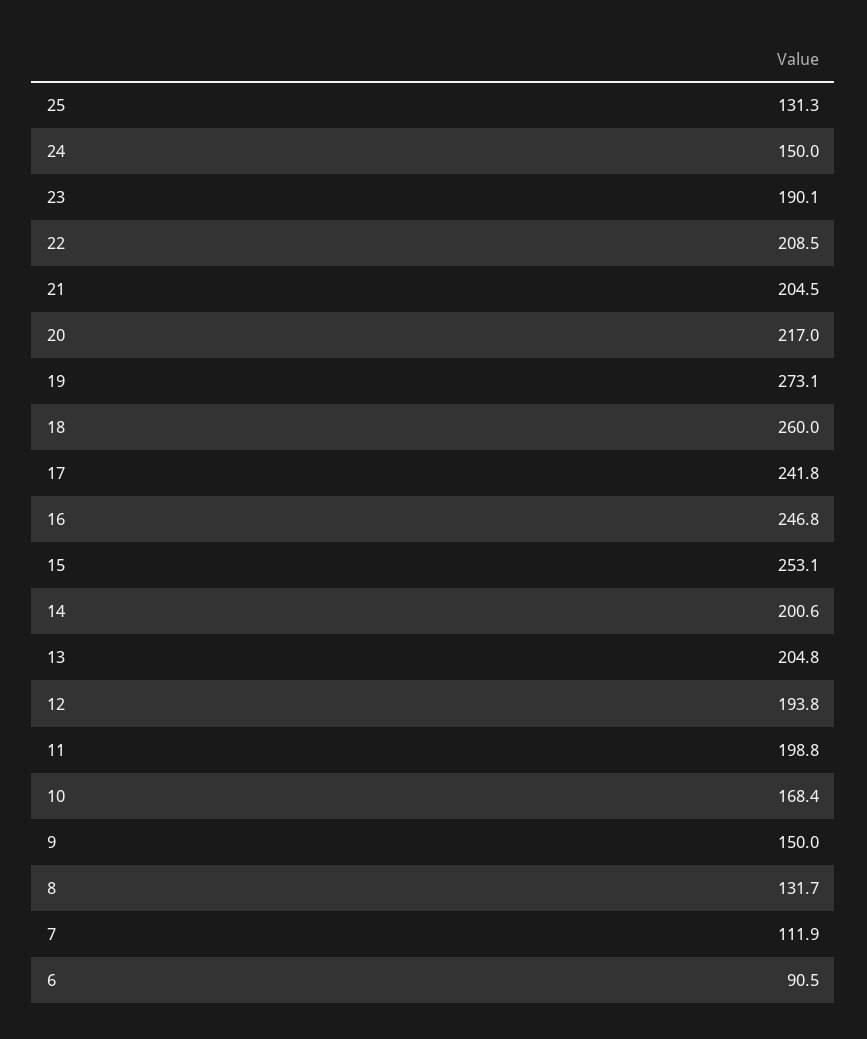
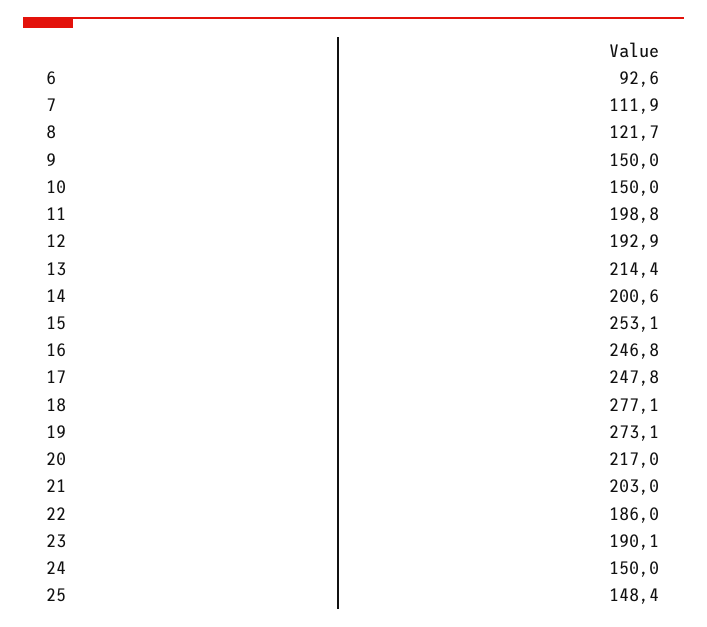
  {
-   "25": 131.3,
+   "25": 148.4,
    "24": 150,
    "23": 190.1,
-   "22": 208.5,
+   "22": 186,
-   "21": 204.5,
+   "21": 203,
    "20": 217,
    "19": 273.1,
-   "18": 260,
+   "18": 277.1,
-   "17": 241.8,
+   "17": 247.8,
    "16": 246.8,
    "15": 253.1,
    "14": 200.6,
-   "13": 204.8,
+   "13": 214.4,
-   "12": 193.8,
+   "12": 192.9,
    "11": 198.8,
-   "10": 168.4,
+   "10": 150,
    "9": 150,
-   "8": 131.7,
+   "8": 121.7,
    "7": 111.9,
-   "6": 90.5
+   "6": 92.6
  }

